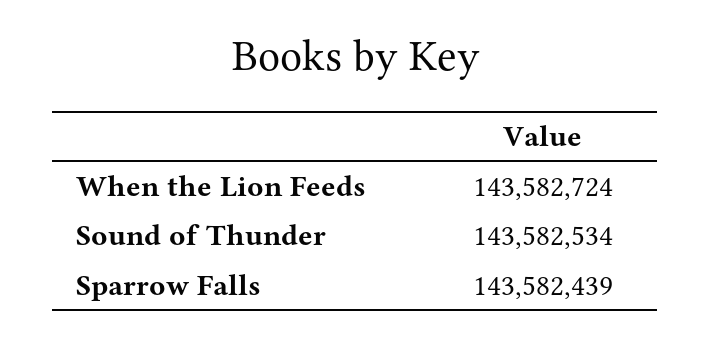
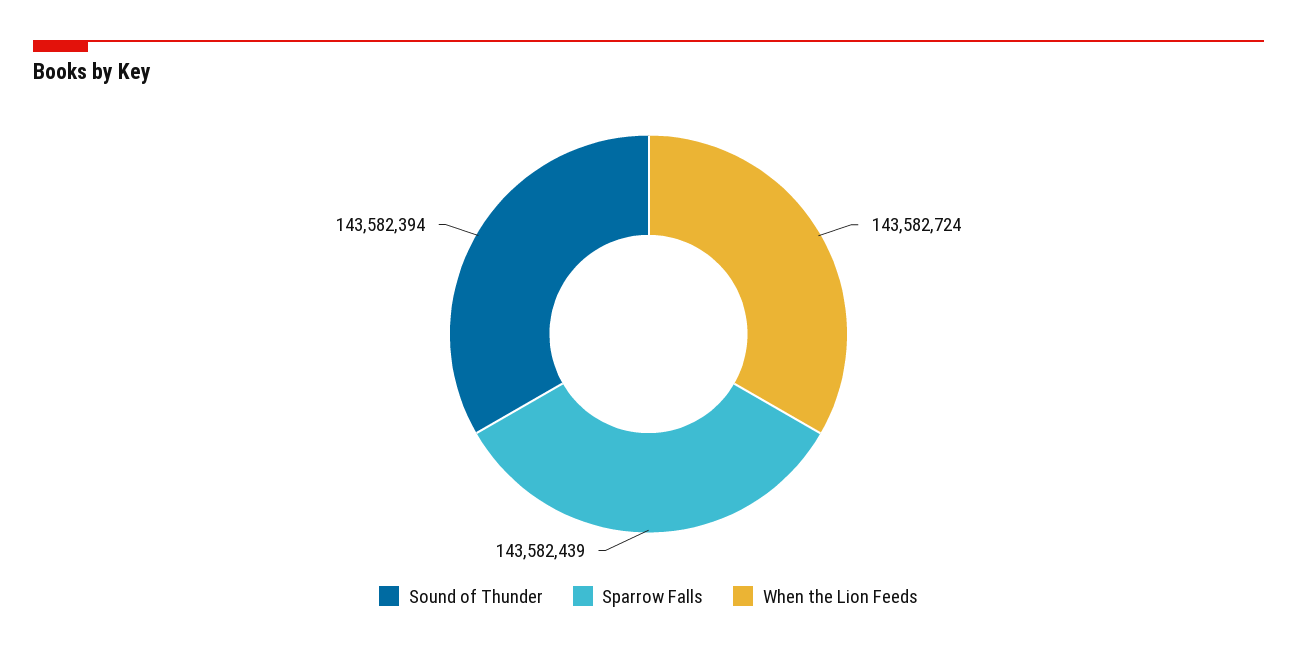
  {
    "When the Lion Feeds": 143582724,
-   "Sound of Thunder": 143582534,
+   "Sound of Thunder": 143582394,
    "Sparrow Falls": 143582439
  }

